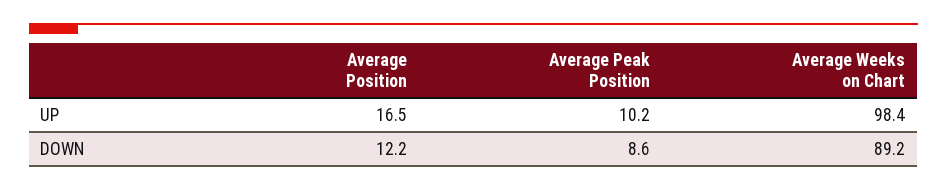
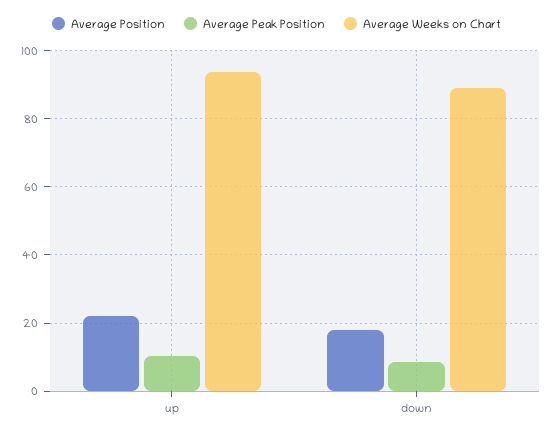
  {
    "Average Position": {
-     "UP": 16.5,
+     "UP": 22,
-     "DOWN": 12.2
+     "DOWN": 18
    },
    "Average Peak Position": {
      "UP": 10.2,
      "DOWN": 8.6
    },
    "Average Weeks on Chart": {
-     "UP": 98.4,
+     "UP": 94,
      "DOWN": 89.2
    }
  }

